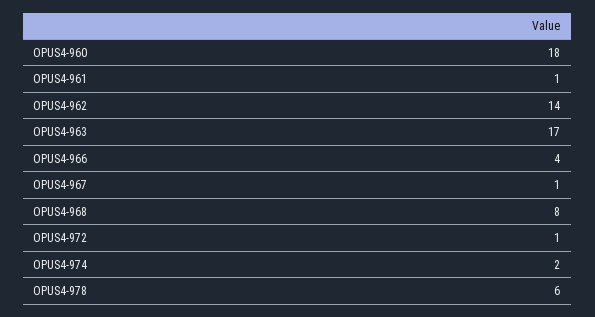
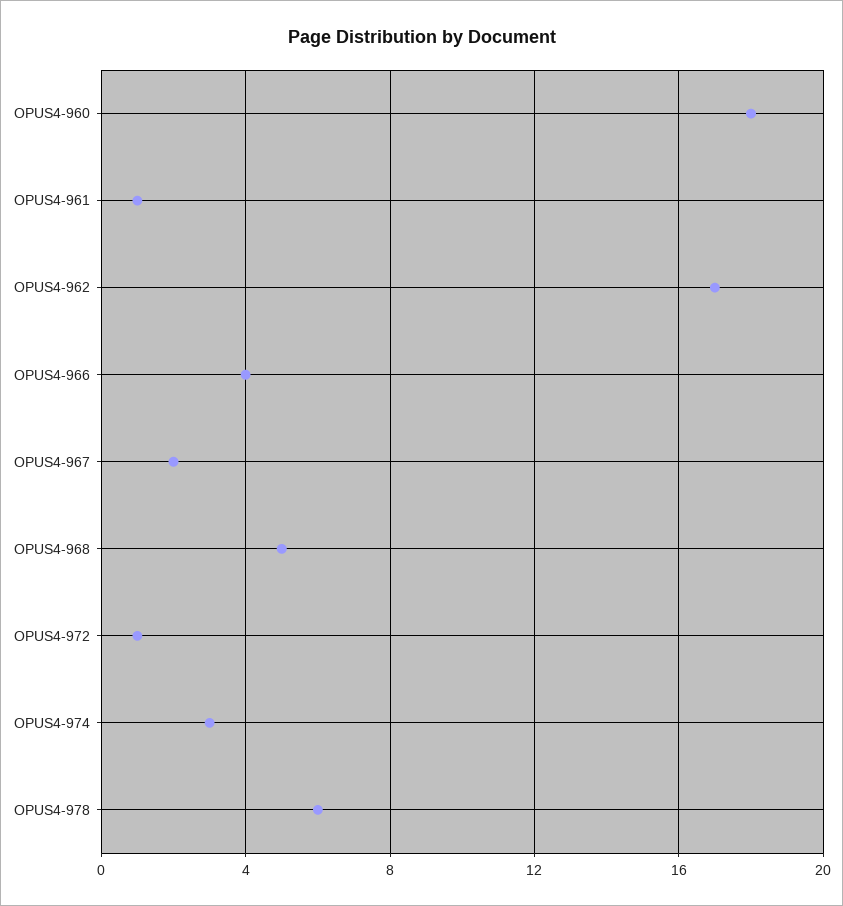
  {
    "OPUS4-960": 18,
    "OPUS4-961": 1,
-   "OPUS4-962": 14,
+   "OPUS4-962": 17,
-   "OPUS4-963": 17,
    "OPUS4-966": 4,
-   "OPUS4-967": 1,
+   "OPUS4-967": 2,
-   "OPUS4-968": 8,
+   "OPUS4-968": 5,
    "OPUS4-972": 1,
-   "OPUS4-974": 2,
+   "OPUS4-974": 3,
    "OPUS4-978": 6
  }

